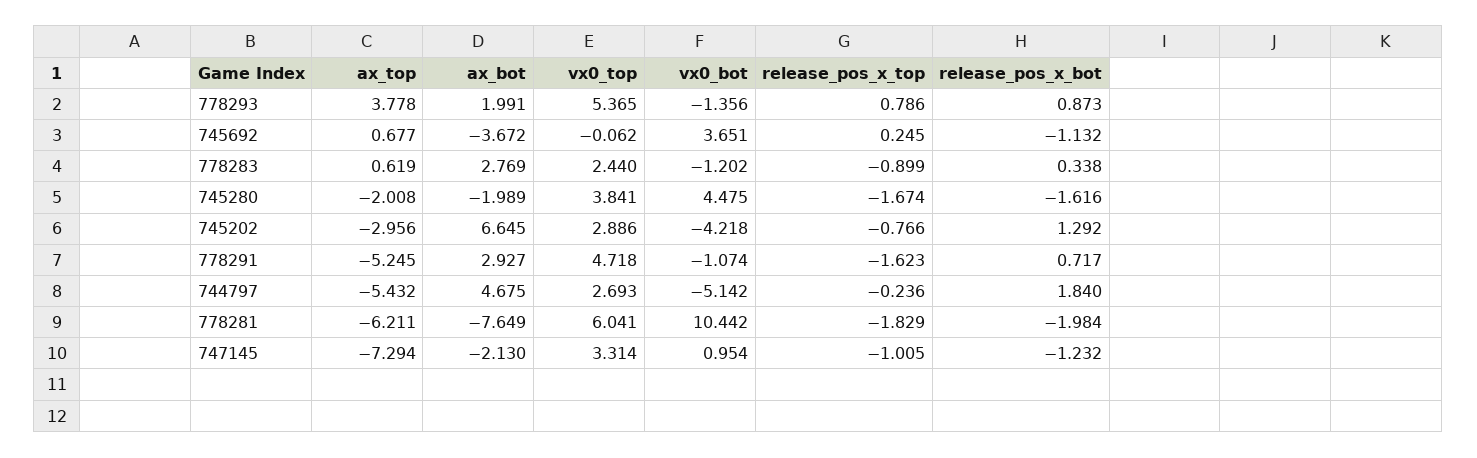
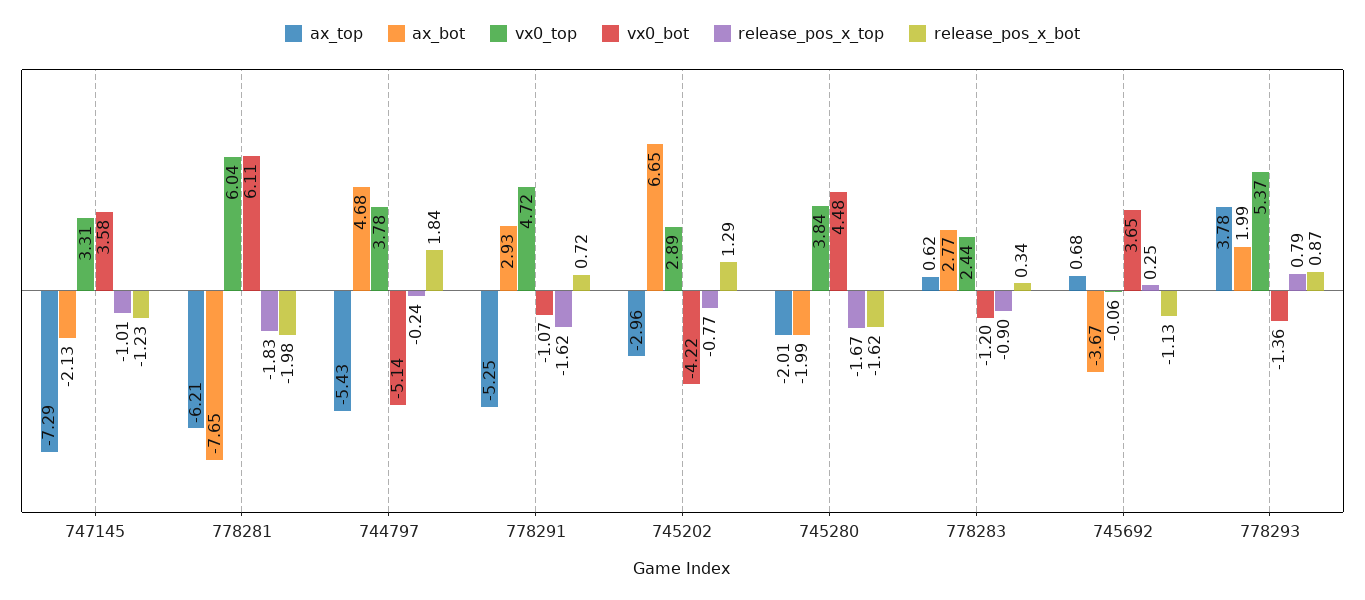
  {
    "ax_top": {
      "778293": 3.778,
      "745692": 0.677,
      "778283": 0.619,
      "745280": -2.008,
      "745202": -2.956,
      "778291": -5.245,
      "744797": -5.432,
      "778281": -6.211,
      "747145": -7.294
    },
    "ax_bot": {
      "778293": 1.991,
      "745692": -3.672,
      "778283": 2.769,
      "745280": -1.989,
      "745202": 6.645,
      "778291": 2.927,
      "744797": 4.675,
      "778281": -7.649,
      "747145": -2.13
    },
    "vx0_top": {
      "778293": 5.365,
      "745692": -0.062,
      "778283": 2.44,
      "745280": 3.841,
      "745202": 2.886,
      "778291": 4.718,
-     "744797": 2.693,
+     "744797": 3.78,
      "778281": 6.041,
      "747145": 3.314
    },
    "vx0_bot": {
      "778293": -1.356,
      "745692": 3.651,
      "778283": -1.202,
      "745280": 4.475,
      "745202": -4.218,
      "778291": -1.074,
      "744797": -5.142,
-     "778281": 10.442,
+     "778281": 6.11,
-     "747145": 0.954
+     "747145": 3.58
    },
    "release_pos_x_top": {
      "778293": 0.786,
      "745692": 0.245,
      "778283": -0.899,
      "745280": -1.674,
      "745202": -0.766,
      "778291": -1.623,
      "744797": -0.236,
      "778281": -1.829,
      "747145": -1.005
    },
    "release_pos_x_bot": {
      "778293": 0.873,
      "745692": -1.132,
      "778283": 0.338,
      "745280": -1.616,
      "745202": 1.292,
      "778291": 0.717,
      "744797": 1.84,
      "778281": -1.984,
      "747145": -1.232
    }
  }

